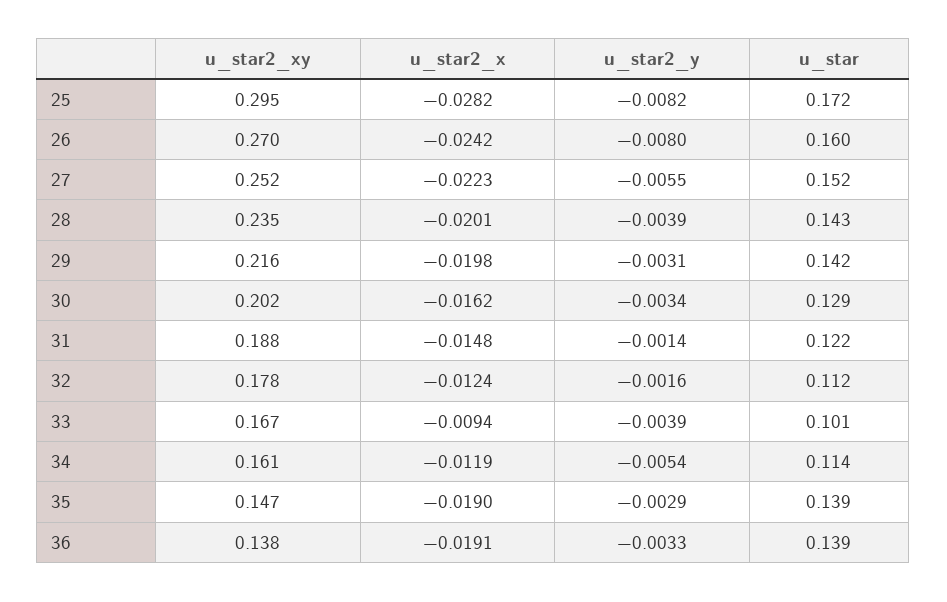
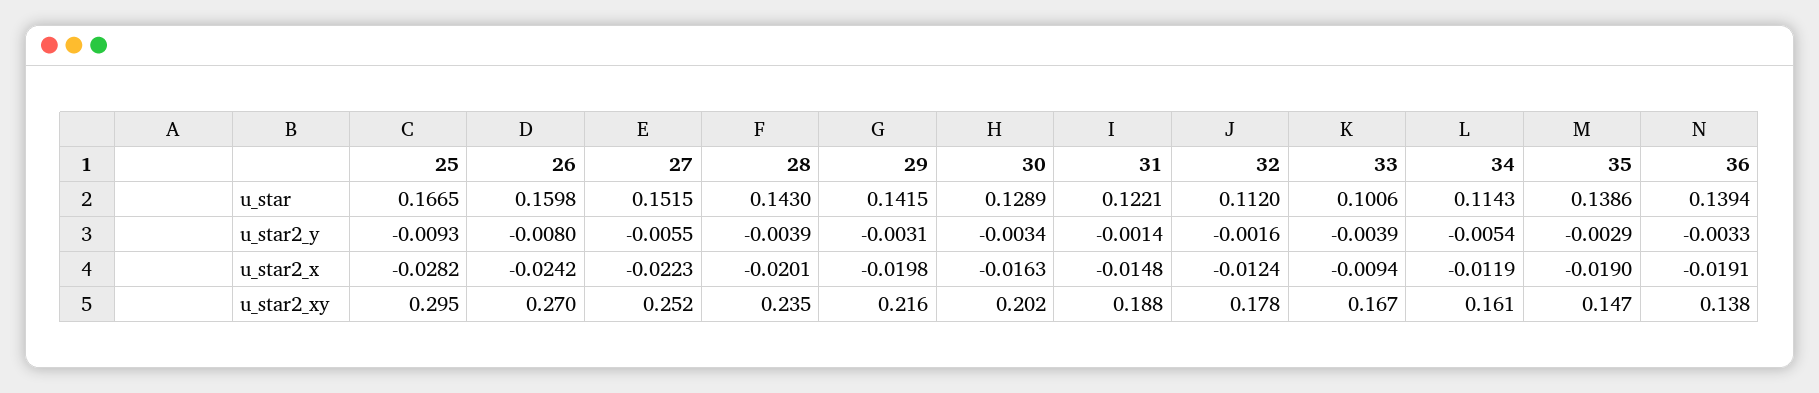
  {
    "u_star2_xy": {
      "25": 0.295,
      "26": 0.27,
      "27": 0.252,
      "28": 0.235,
      "29": 0.216,
      "30": 0.202,
      "31": 0.188,
      "32": 0.178,
      "33": 0.167,
      "34": 0.161,
      "35": 0.147,
      "36": 0.138
    },
    "u_star2_x": {
      "25": -0.0282,
      "26": -0.0242,
      "27": -0.0223,
      "28": -0.0201,
      "29": -0.0198,
-     "30": -0.0162,
+     "30": -0.0163,
      "31": -0.0148,
      "32": -0.0124,
      "33": -0.0094,
      "34": -0.0119,
      "35": -0.019,
      "36": -0.0191
    },
    "u_star2_y": {
-     "25": -0.0082,
+     "25": -0.0093,
      "26": -0.008,
      "27": -0.0055,
      "28": -0.0039,
      "29": -0.0031,
      "30": -0.0034,
      "31": -0.0014,
      "32": -0.0016,
      "33": -0.0039,
      "34": -0.0054,
      "35": -0.0029,
      "36": -0.0033
    },
    "u_star": {
-     "25": 0.172,
+     "25": 0.1665,
      "26": 0.1598,
      "27": 0.1515,
      "28": 0.143,
      "29": 0.1415,
      "30": 0.1289,
      "31": 0.1221,
      "32": 0.112,
      "33": 0.1006,
      "34": 0.1143,
      "35": 0.1386,
      "36": 0.1394
    }
  }

